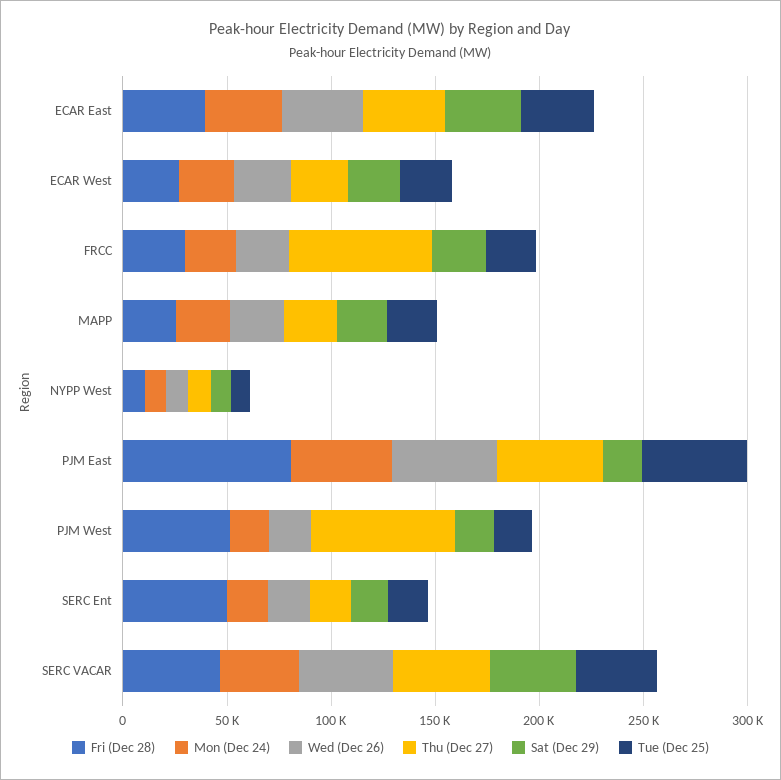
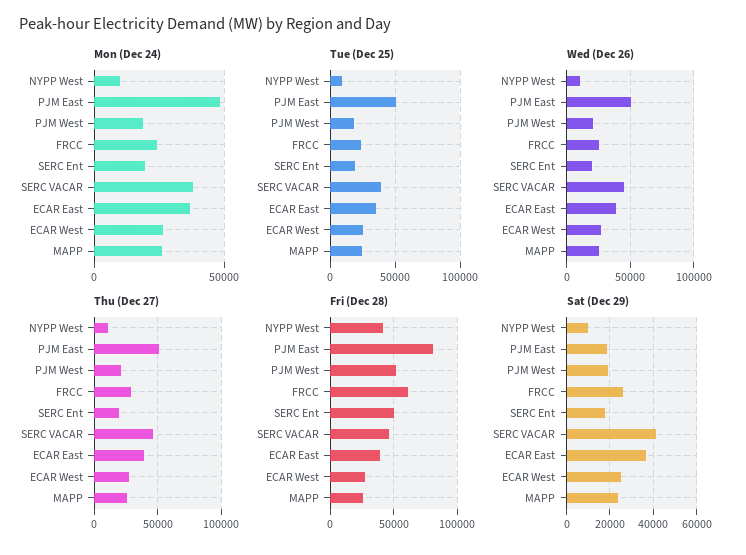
  {
    "Fri (Dec 28)": {
      "ECAR East": 40000,
      "ECAR West": 25000,
-     "FRCC": 30000,
+     "FRCC": 60000,
      "MAPP": 25000,
-     "NYPP West": 10000,
+     "NYPP West": 40000,
      "PJM East": 80000,
      "PJM West": 50000,
      "SERC Ent": 50000,
      "SERC VACAR": 45000
    },
    "Mon (Dec 24)": {
      "ECAR East": 35000,
      "ECAR West": 25000,
      "FRCC": 25000,
      "MAPP": 25000,
      "NYPP West": 10000,
      "PJM East": 50000,
      "PJM West": 20000,
      "SERC Ent": 20000,
      "SERC VACAR": 40000
    },
    "Wed (Dec 26)": {
      "ECAR East": 40000,
      "ECAR West": 25000,
      "FRCC": 25000,
      "MAPP": 25000,
      "NYPP West": 10000,
      "PJM East": 50000,
      "PJM West": 20000,
      "SERC Ent": 20000,
      "SERC VACAR": 45000
    },
    "Thu (Dec 27)": {
      "ECAR East": 40000,
      "ECAR West": 25000,
-     "FRCC": 70000,
+     "FRCC": 30000,
      "MAPP": 25000,
      "NYPP West": 10000,
      "PJM East": 50000,
-     "PJM West": 70000,
+     "PJM West": 20000,
      "SERC Ent": 20000,
      "SERC VACAR": 45000
    },
    "Sat (Dec 29)": {
      "ECAR East": 35000,
      "ECAR West": 25000,
      "FRCC": 25000,
      "MAPP": 25000,
      "NYPP West": 10000,
      "PJM East": 20000,
      "PJM West": 20000,
      "SERC Ent": 20000,
      "SERC VACAR": 40000
    },
    "Tue (Dec 25)": {
      "ECAR East": 35000,
      "ECAR West": 25000,
      "FRCC": 25000,
      "MAPP": 25000,
      "NYPP West": 10000,
      "PJM East": 50000,
      "PJM West": 20000,
      "SERC Ent": 20000,
      "SERC VACAR": 40000
    }
  }

